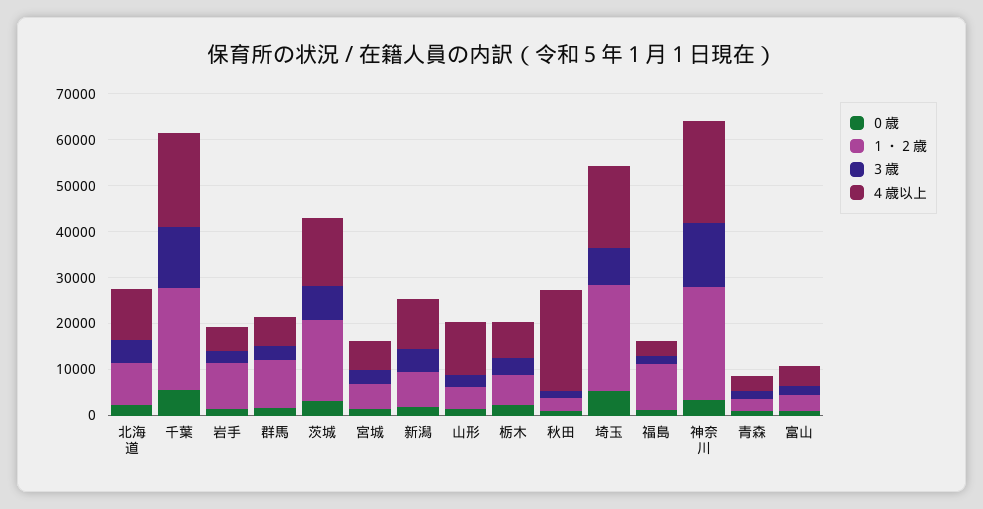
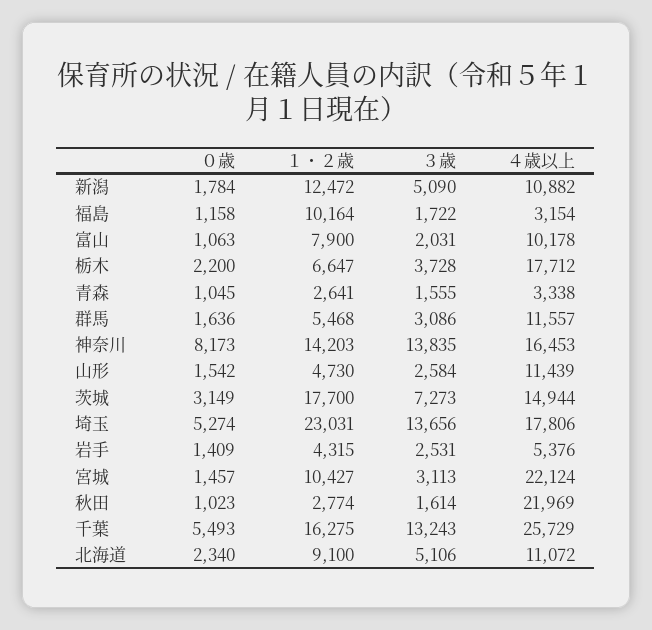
  {
    "０歳": {
      "北海道": 2340,
      "千葉": 5493,
      "岩手": 1409,
      "群馬": 1636,
      "茨城": 3149,
      "宮城": 1457,
      "新潟": 1784,
      "山形": 1542,
      "栃木": 2200,
      "秋田": 1023,
      "埼玉": 5274,
      "福島": 1158,
-     "神奈川": 4000,
+     "神奈川": 8173,
      "青森": 1045,
      "富山": 1063
    },
    "１・２歳": {
      "北海道": 9100,
-     "千葉": 22000,
+     "千葉": 16275,
-     "岩手": 10000,
+     "岩手": 4315,
-     "群馬": 10000,
+     "群馬": 5468,
      "茨城": 17700,
-     "宮城": 6000,
+     "宮城": 10427,
-     "新潟": 8000,
+     "新潟": 12472,
      "山形": 4730,
      "栃木": 6647,
      "秋田": 2774,
      "埼玉": 23031,
      "福島": 10164,
-     "神奈川": 24000,
+     "神奈川": 14203,
      "青森": 2641,
-     "富山": 4000
+     "富山": 7900
    },
    "３歳": {
      "北海道": 5106,
      "千葉": 13243,
      "岩手": 2531,
      "群馬": 3086,
      "茨城": 7273,
      "宮城": 3113,
      "新潟": 5090,
      "山形": 2584,
      "栃木": 3728,
      "秋田": 1614,
-     "埼玉": 8000,
+     "埼玉": 13656,
      "福島": 1722,
      "神奈川": 13835,
      "青森": 1555,
      "富山": 2031
    },
    "４歳以上": {
      "北海道": 11072,
-     "千葉": 20000,
+     "千葉": 25729,
      "岩手": 5376,
-     "群馬": 6000,
+     "群馬": 11557,
      "茨城": 14944,
-     "宮城": 6000,
+     "宮城": 22124,
      "新潟": 10882,
      "山形": 11439,
-     "栃木": 8000,
+     "栃木": 17712,
      "秋田": 21969,
      "埼玉": 17806,
      "福島": 3154,
-     "神奈川": 22000,
+     "神奈川": 16453,
      "青森": 3338,
-     "富山": 4000
+     "富山": 10178
    }
  }

